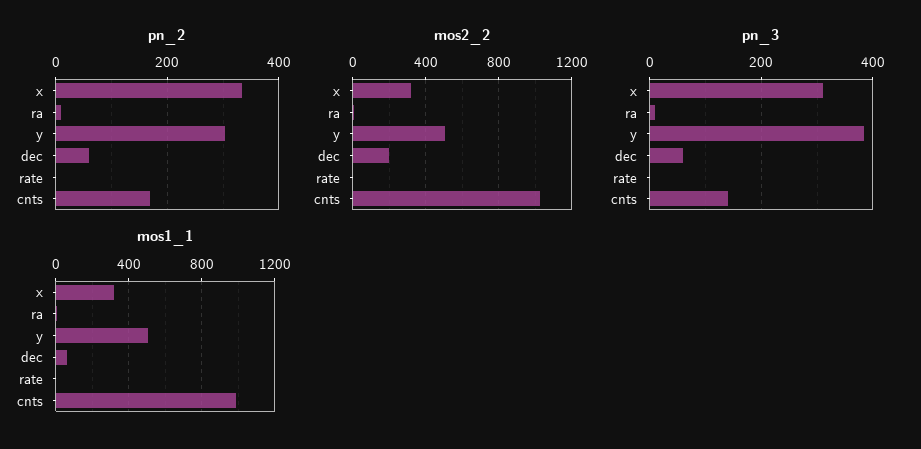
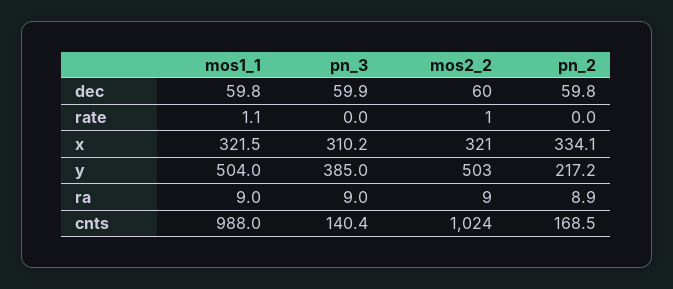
  {
    "pn_2": {
      "x": 334.1,
      "ra": 8.9,
-     "y": 300,
+     "y": 217.2,
      "dec": 59.8,
      "rate": 0,
      "cnts": 168.5
    },
    "mos2_2": {
      "x": 321,
      "ra": 9,
      "y": 503,
-     "dec": 200,
+     "dec": 60,
      "rate": 1,
      "cnts": 1024
    },
    "pn_3": {
      "x": 310.2,
      "ra": 9,
      "y": 385,
      "dec": 59.9,
      "rate": 0,
      "cnts": 140.4
    },
    "mos1_1": {
      "x": 321.5,
      "ra": 9,
      "y": 504,
      "dec": 59.8,
      "rate": 1.1,
      "cnts": 988
    }
  }

